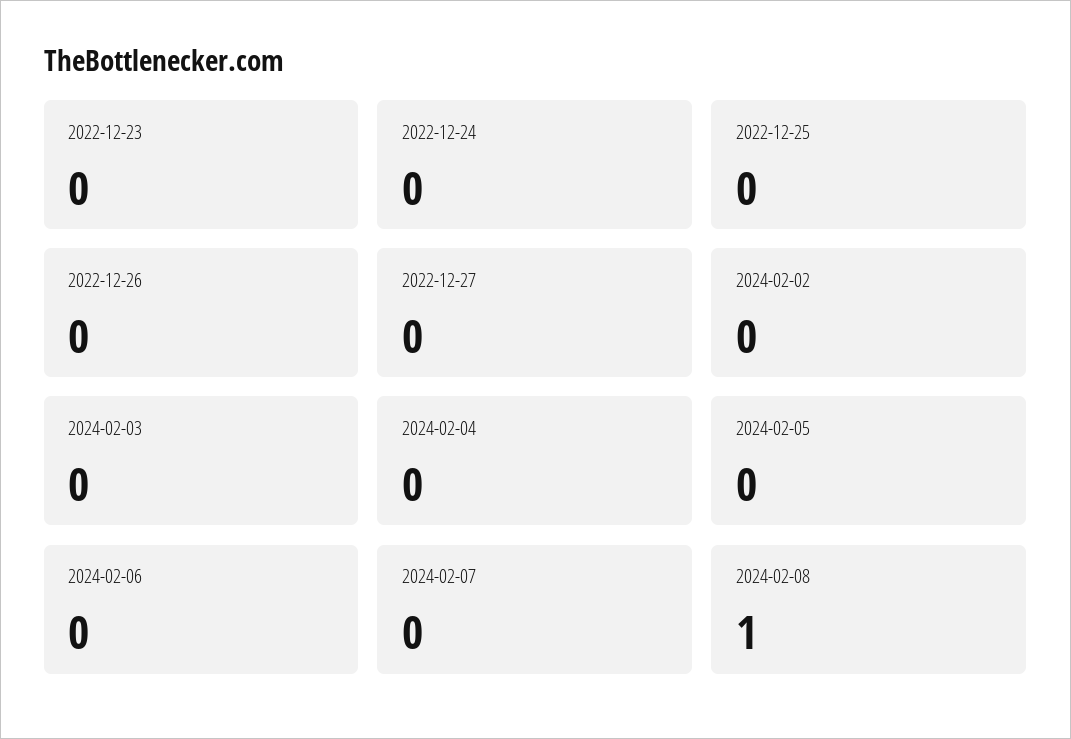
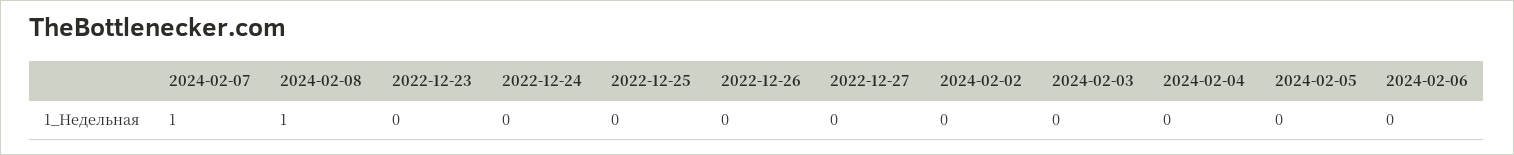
  {
    "2022-12-23": 0,
    "2022-12-24": 0,
    "2022-12-25": 0,
    "2022-12-26": 0,
    "2022-12-27": 0,
    "2024-02-02": 0,
    "2024-02-03": 0,
    "2024-02-04": 0,
    "2024-02-05": 0,
    "2024-02-06": 0,
-   "2024-02-07": 0,
+   "2024-02-07": 1,
    "2024-02-08": 1
  }

